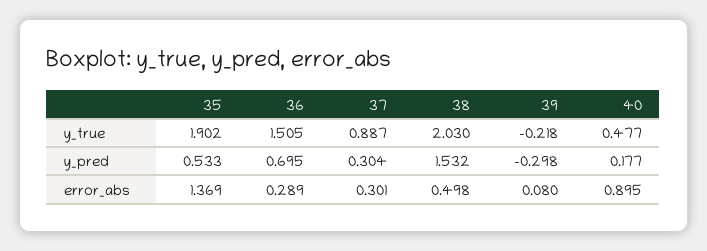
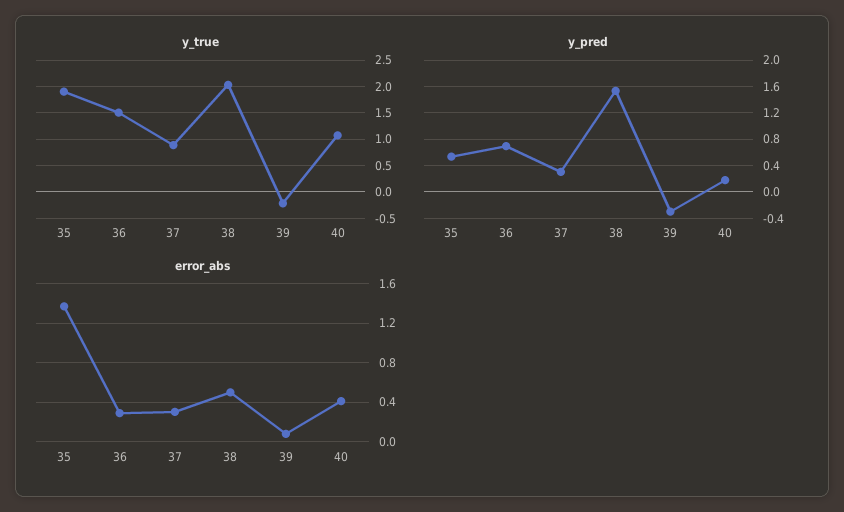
  {
    "y_true": {
      "35": 1.902,
      "36": 1.505,
      "37": 0.887,
      "38": 2.03,
      "39": -0.218,
-     "40": 0.477
+     "40": 1
    },
    "y_pred": {
      "35": 0.533,
      "36": 0.695,
      "37": 0.304,
      "38": 1.532,
      "39": -0.298,
      "40": 0.177
    },
    "error_abs": {
      "35": 1.369,
      "36": 0.289,
      "37": 0.301,
      "38": 0.498,
      "39": 0.08,
-     "40": 0.895
+     "40": 0.4
    }
  }

